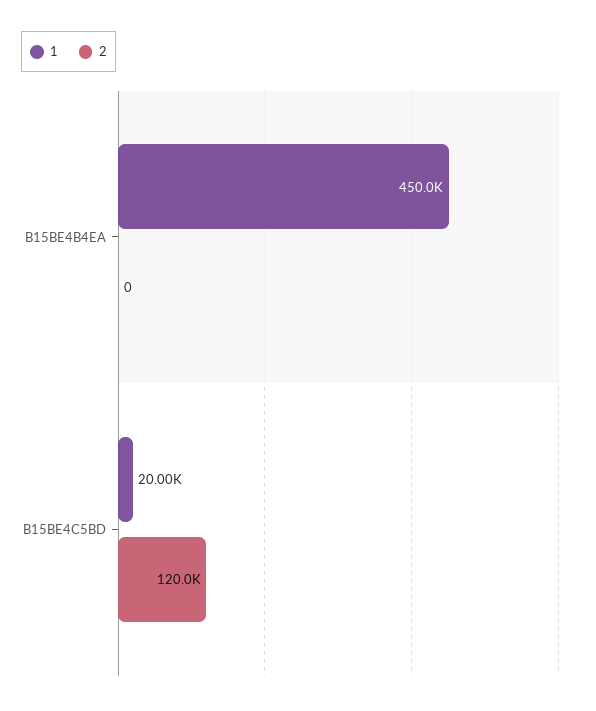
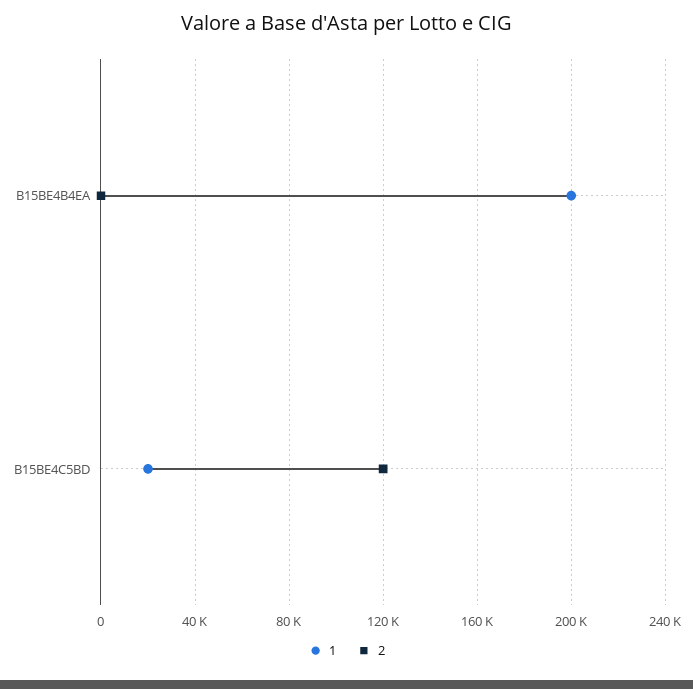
  {
    "1": {
-     "B15BE4B4EA": 450000,
+     "B15BE4B4EA": 200000,
      "B15BE4C5BD": 20000
    },
    "2": {
      "B15BE4B4EA": 0,
      "B15BE4C5BD": 120000
    }
  }

